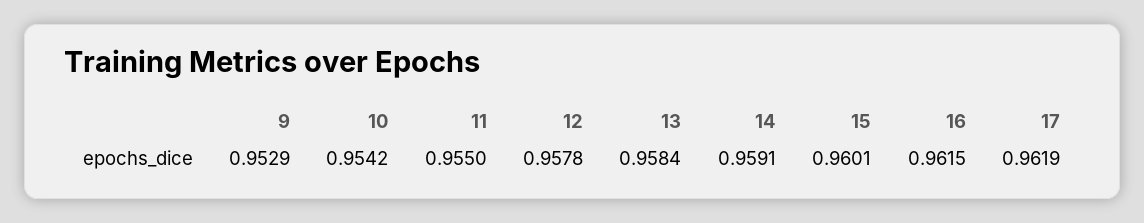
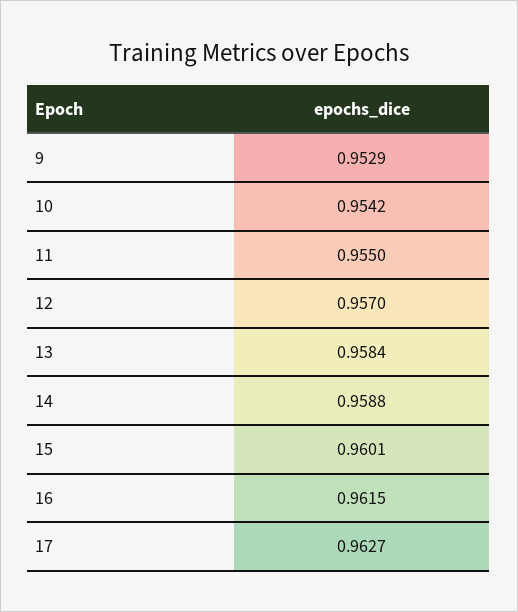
  {
    "9": 0.9529,
    "10": 0.9542,
    "11": 0.955,
-   "12": 0.9578,
+   "12": 0.957,
    "13": 0.9584,
-   "14": 0.9591,
+   "14": 0.9588,
    "15": 0.9601,
    "16": 0.9615,
-   "17": 0.9619
+   "17": 0.9627
  }

